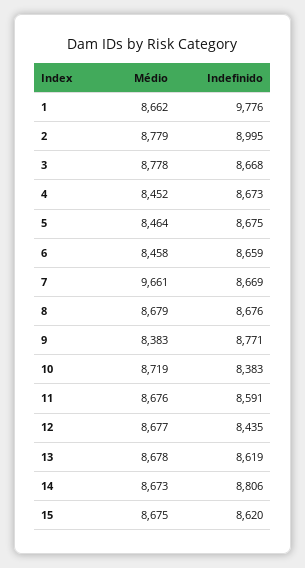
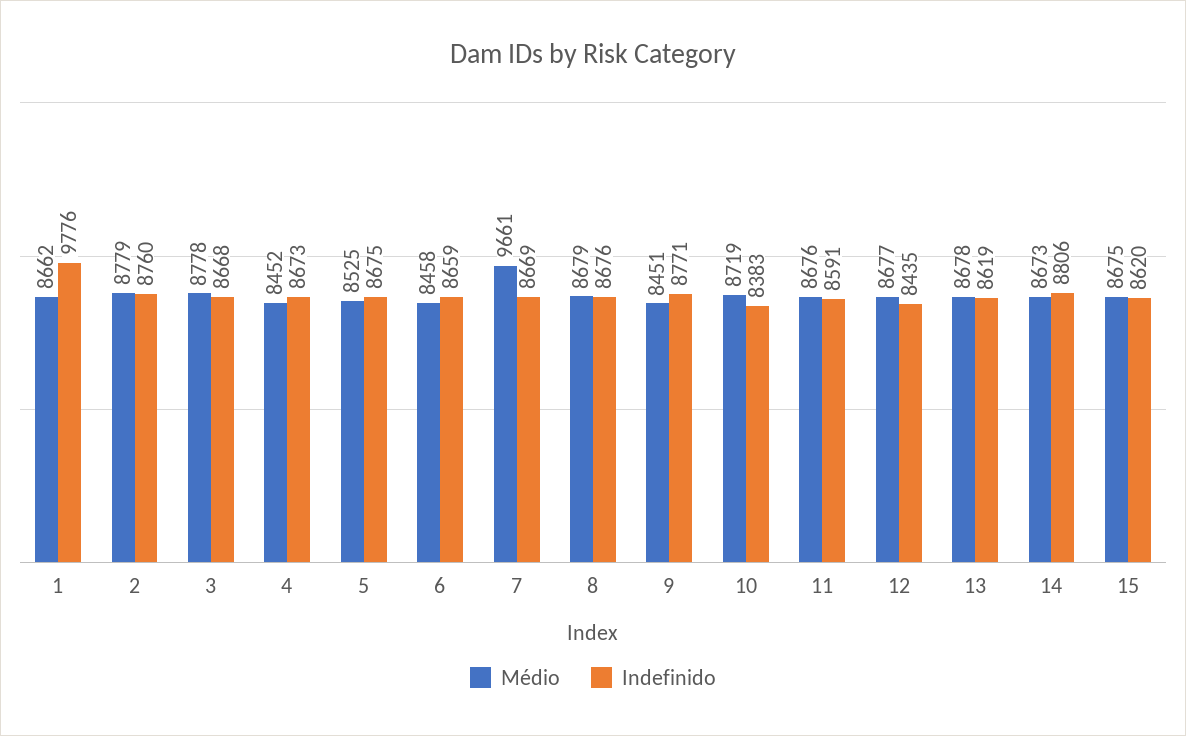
  {
    "Médio": {
      "1": 8662,
      "2": 8779,
      "3": 8778,
      "4": 8452,
-     "5": 8464,
+     "5": 8525,
      "6": 8458,
      "7": 9661,
      "8": 8679,
-     "9": 8383,
+     "9": 8451,
      "10": 8719,
      "11": 8676,
      "12": 8677,
      "13": 8678,
      "14": 8673,
      "15": 8675
    },
    "Indefinido": {
      "1": 9776,
-     "2": 8995,
+     "2": 8760,
      "3": 8668,
      "4": 8673,
      "5": 8675,
      "6": 8659,
      "7": 8669,
      "8": 8676,
      "9": 8771,
      "10": 8383,
      "11": 8591,
      "12": 8435,
      "13": 8619,
      "14": 8806,
      "15": 8620
    }
  }

